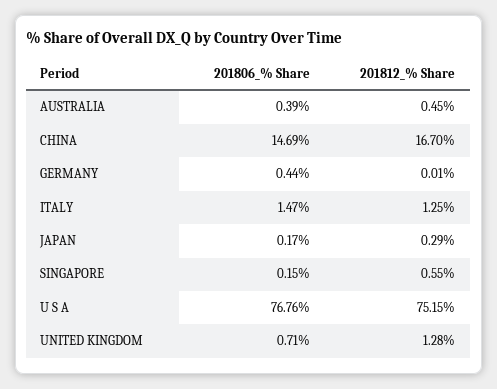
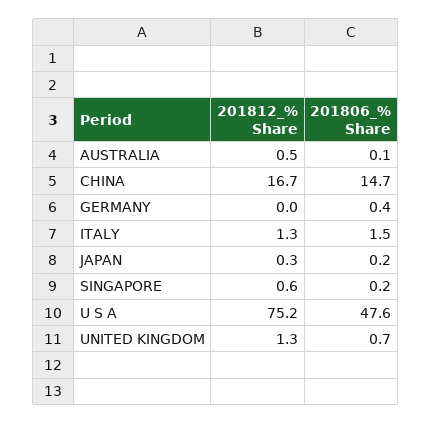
  {
    "201806_% Share": {
-     "AUSTRALIA": 0.39,
+     "AUSTRALIA": 0.1,
      "CHINA": 14.69,
      "GERMANY": 0.44,
      "ITALY": 1.47,
      "JAPAN": 0.17,
      "SINGAPORE": 0.15,
-     "U S A": 76.76,
+     "U S A": 47.6,
      "UNITED KINGDOM": 0.71
    },
    "201812_% Share": {
      "AUSTRALIA": 0.45,
      "CHINA": 16.7,
      "GERMANY": 0.01,
      "ITALY": 1.25,
      "JAPAN": 0.29,
      "SINGAPORE": 0.55,
      "U S A": 75.15,
      "UNITED KINGDOM": 1.28
    }
  }

